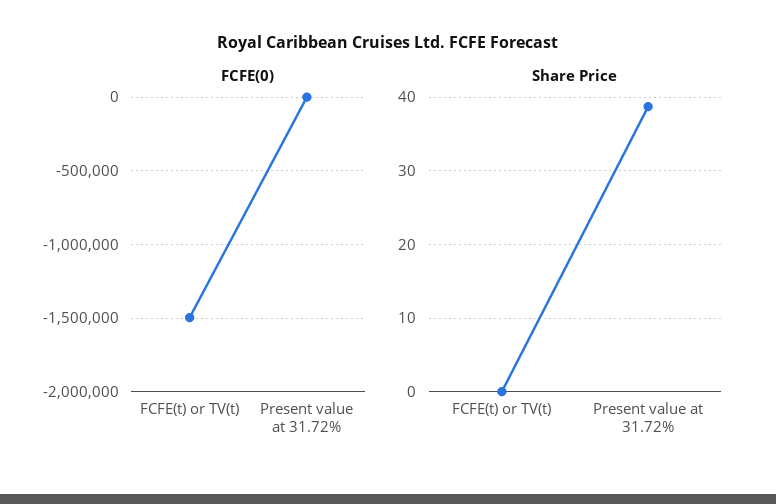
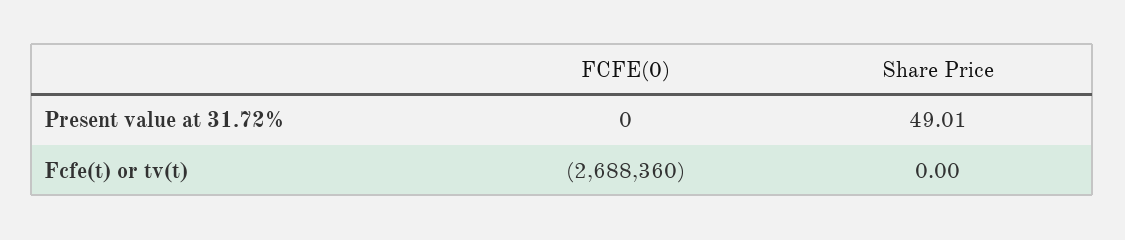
  {
    "FCFE(0)": {
-     "FCFE(t) or TV(t)": -1500000,
+     "FCFE(t) or TV(t)": -2688360,
      "Present value at 31.72%": 0
    },
    "Share Price": {
      "FCFE(t) or TV(t)": 0,
-     "Present value at 31.72%": 39
+     "Present value at 31.72%": 49.01
    }
  }

